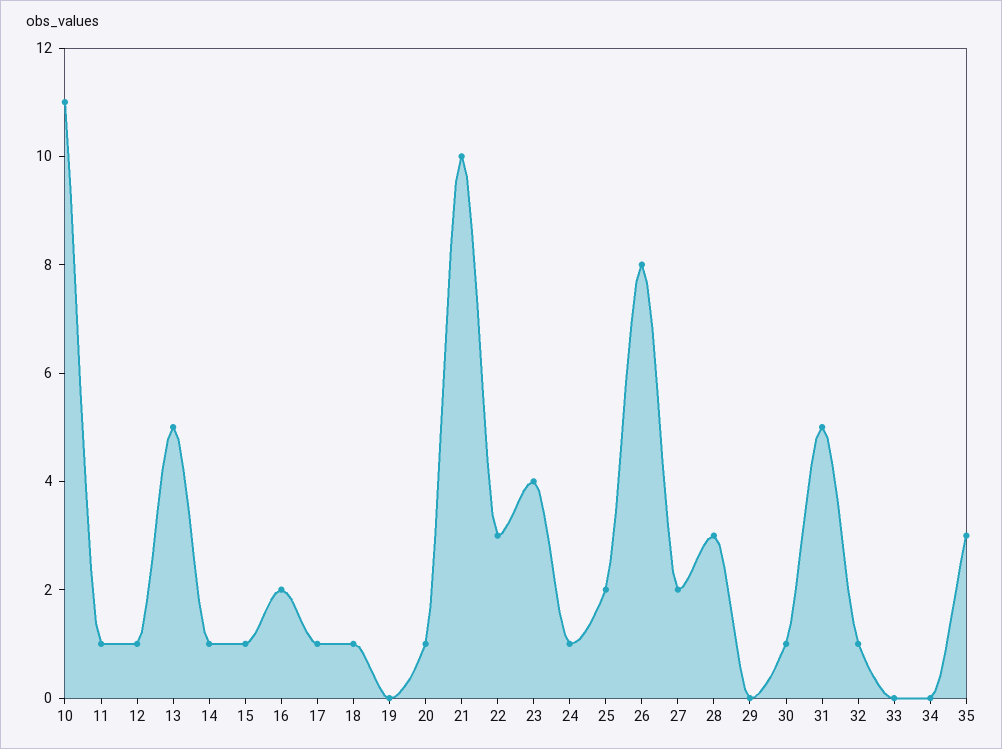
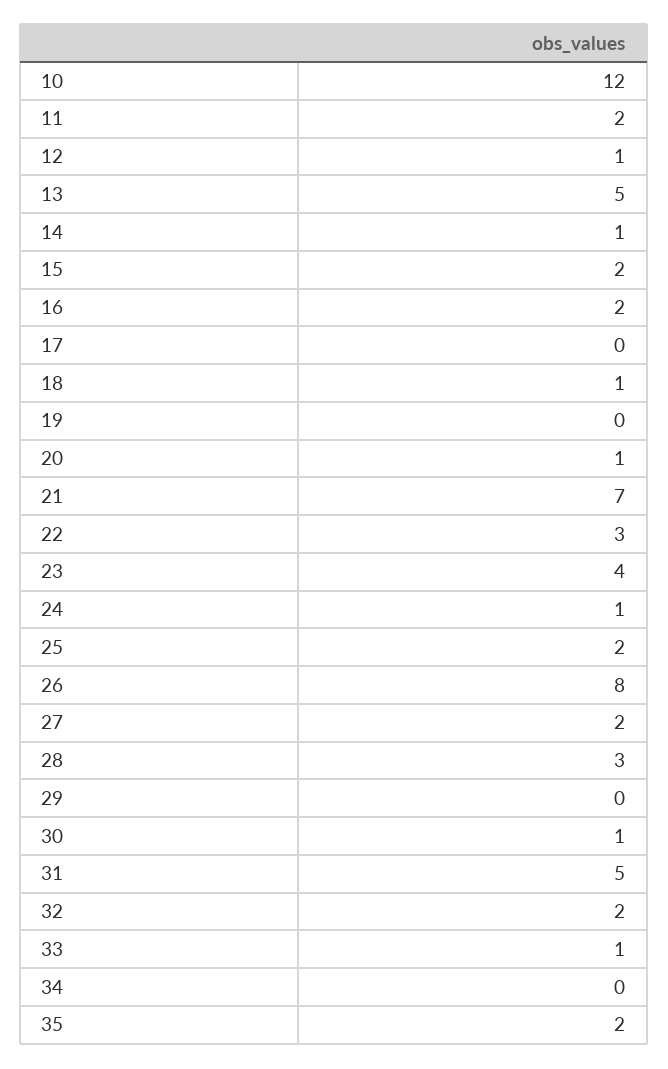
  {
-   "10": 11,
+   "10": 12,
-   "11": 1,
+   "11": 2,
    "12": 1,
    "13": 5,
    "14": 1,
-   "15": 1,
+   "15": 2,
    "16": 2,
-   "17": 1,
+   "17": 0,
    "18": 1,
    "19": 0,
    "20": 1,
-   "21": 10,
+   "21": 7,
    "22": 3,
    "23": 4,
    "24": 1,
    "25": 2,
    "26": 8,
    "27": 2,
    "28": 3,
    "29": 0,
    "30": 1,
    "31": 5,
-   "32": 1,
+   "32": 2,
-   "33": 0,
+   "33": 1,
    "34": 0,
-   "35": 3
+   "35": 2
  }

